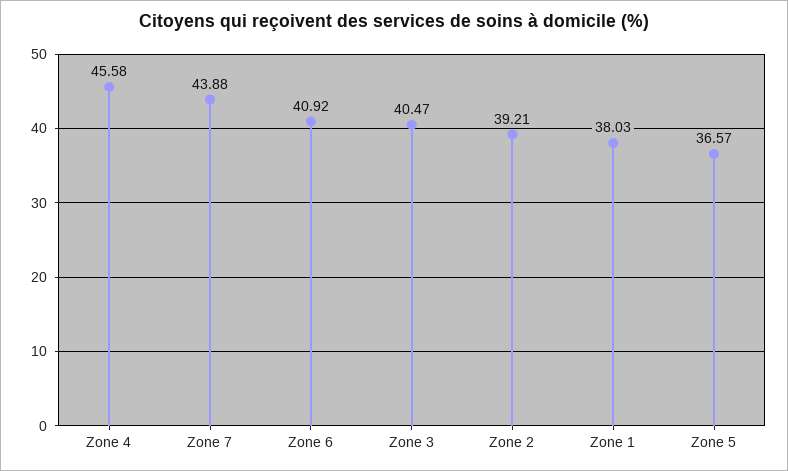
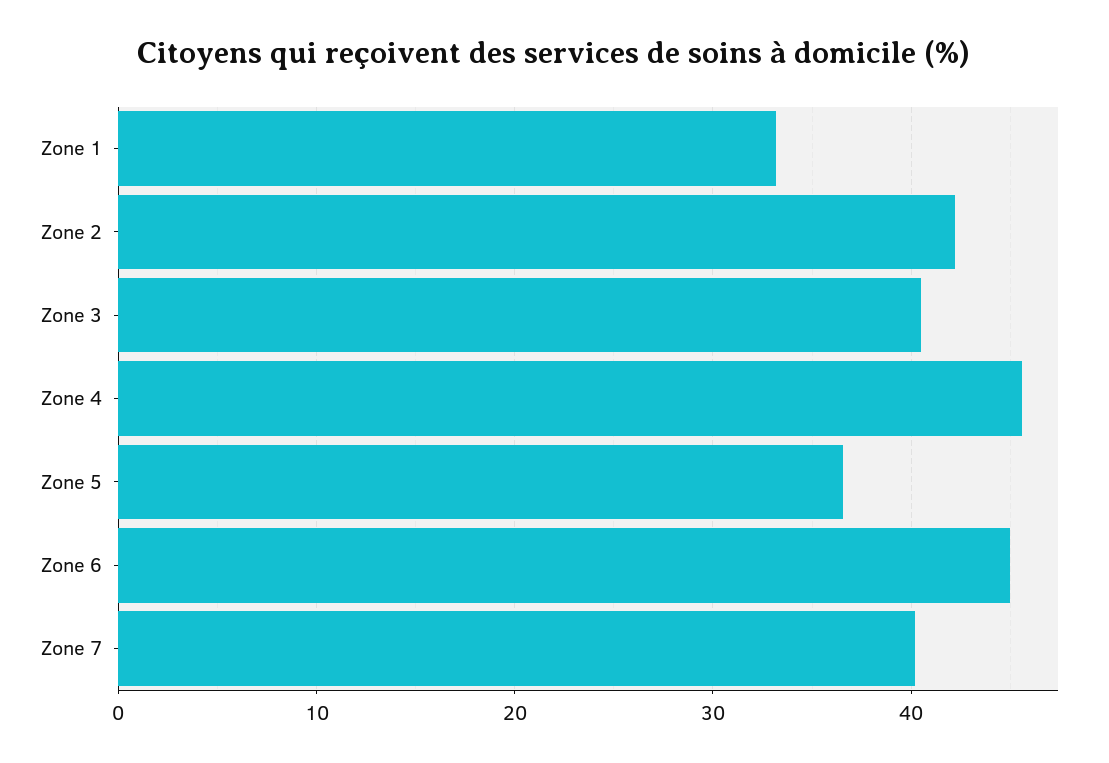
  {
    "Zone 4": 45.58,
-   "Zone 7": 43.88,
+   "Zone 7": 40,
-   "Zone 6": 40.92,
+   "Zone 6": 45,
    "Zone 3": 40.47,
-   "Zone 2": 39.21,
+   "Zone 2": 42,
-   "Zone 1": 38.03,
+   "Zone 1": 33,
    "Zone 5": 36.57
  }

